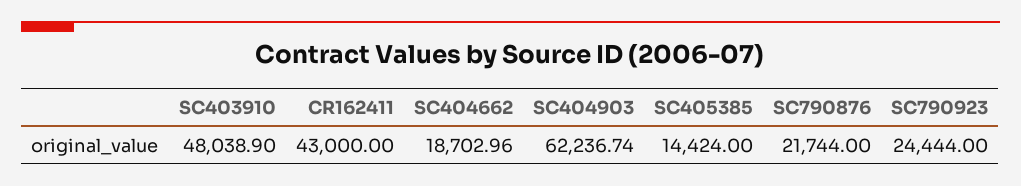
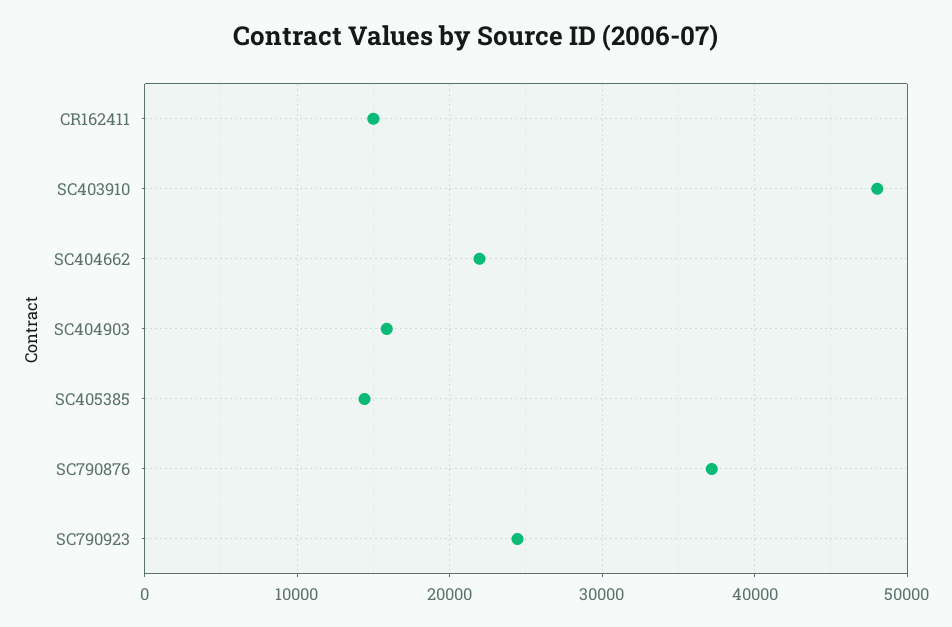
  {
    "SC403910": 48038.9,
-   "CR162411": 43000,
+   "CR162411": 15000,
-   "SC404662": 18702.96,
+   "SC404662": 22000,
-   "SC404903": 62236.74,
+   "SC404903": 16000,
    "SC405385": 14424,
-   "SC790876": 21744,
+   "SC790876": 37000,
    "SC790923": 24444
  }

